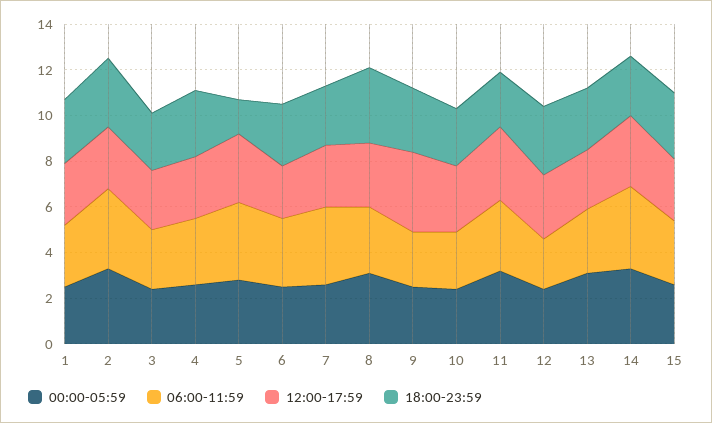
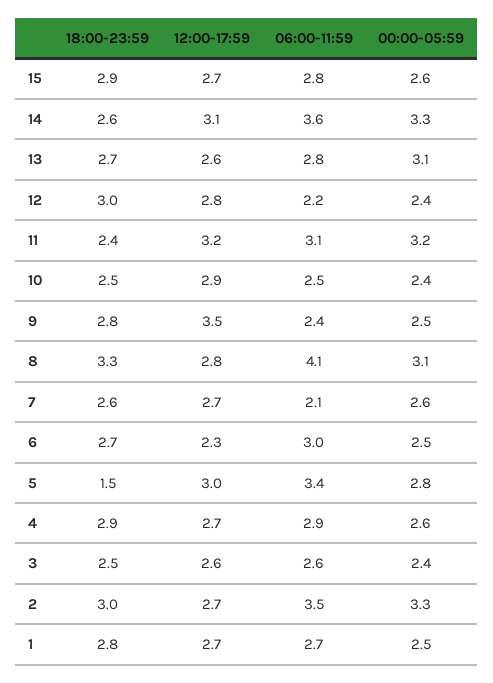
  {
    "00:00-05:59": {
      "1": 2.5,
      "2": 3.3,
      "3": 2.4,
      "4": 2.6,
      "5": 2.8,
      "6": 2.5,
      "7": 2.6,
      "8": 3.1,
      "9": 2.5,
      "10": 2.4,
      "11": 3.2,
      "12": 2.4,
      "13": 3.1,
      "14": 3.3,
      "15": 2.6
    },
    "06:00-11:59": {
      "1": 2.7,
      "2": 3.5,
      "3": 2.6,
      "4": 2.9,
      "5": 3.4,
      "6": 3,
-     "7": 3.5,
+     "7": 2.1,
-     "8": 3,
+     "8": 4.1,
      "9": 2.4,
      "10": 2.5,
      "11": 3.1,
      "12": 2.2,
      "13": 2.8,
      "14": 3.6,
      "15": 2.8
    },
    "12:00-17:59": {
      "1": 2.7,
      "2": 2.7,
      "3": 2.6,
      "4": 2.7,
      "5": 3,
      "6": 2.3,
      "7": 2.7,
      "8": 2.8,
      "9": 3.5,
      "10": 2.9,
      "11": 3.2,
      "12": 2.8,
      "13": 2.6,
      "14": 3.1,
      "15": 2.7
    },
    "18:00-23:59": {
      "1": 2.8,
      "2": 3,
      "3": 2.5,
      "4": 2.9,
      "5": 1.5,
      "6": 2.7,
      "7": 2.6,
      "8": 3.3,
      "9": 2.8,
      "10": 2.5,
      "11": 2.4,
      "12": 3,
      "13": 2.7,
      "14": 2.6,
      "15": 2.9
    }
  }

